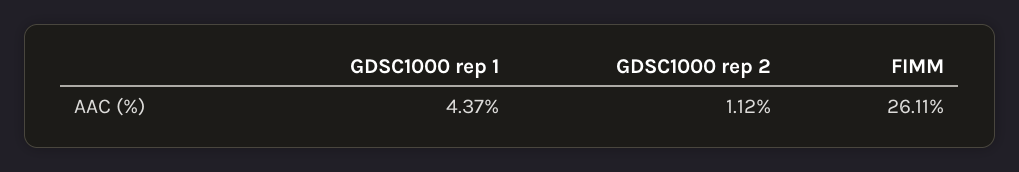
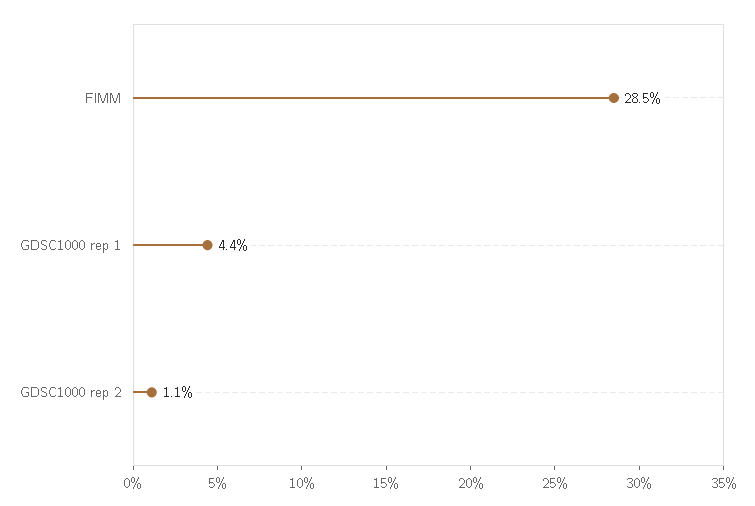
  {
    "GDSC1000 rep 1": 4.37,
    "GDSC1000 rep 2": 1.12,
-   "FIMM": 26.11
+   "FIMM": 28.5
  }

